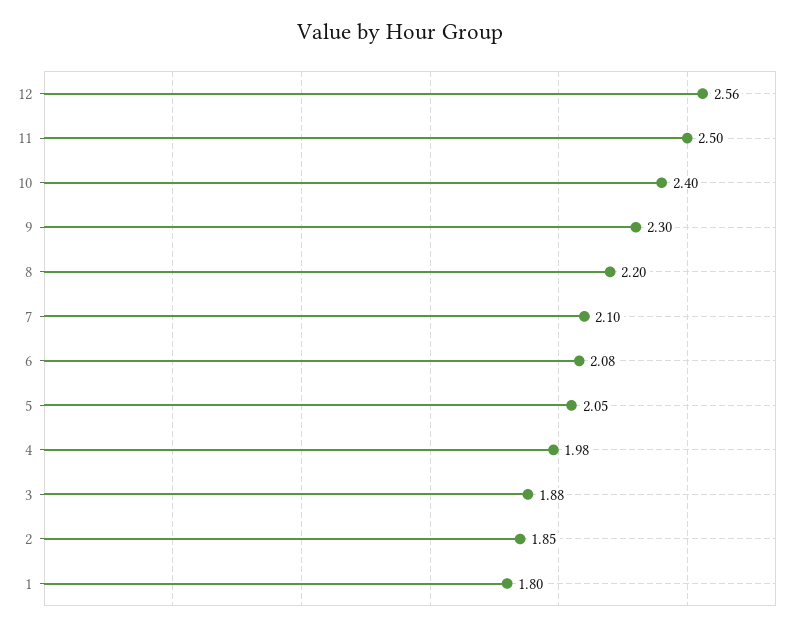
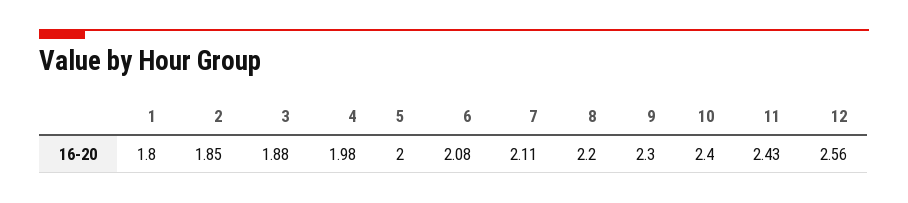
  {
    "12": 2.56,
-   "11": 2.5,
+   "11": 2.43,
    "10": 2.4,
    "9": 2.3,
    "8": 2.2,
-   "7": 2.1,
+   "7": 2.11,
    "6": 2.08,
-   "5": 2.05,
+   "5": 2,
    "4": 1.98,
    "3": 1.88,
    "2": 1.85,
    "1": 1.8
  }

